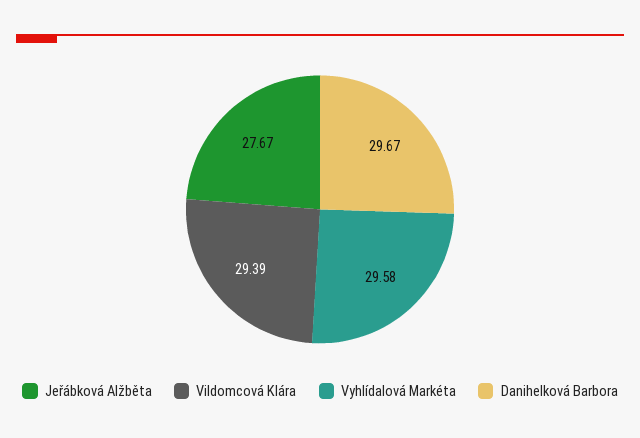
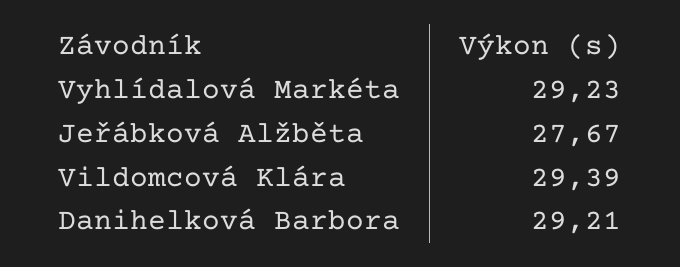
  {
    "Jeřábková Alžběta": 27.67,
    "Vildomcová Klára": 29.39,
-   "Vyhlídalová Markéta": 29.58,
+   "Vyhlídalová Markéta": 29.23,
-   "Danihelková Barbora": 29.67
+   "Danihelková Barbora": 29.21
  }

